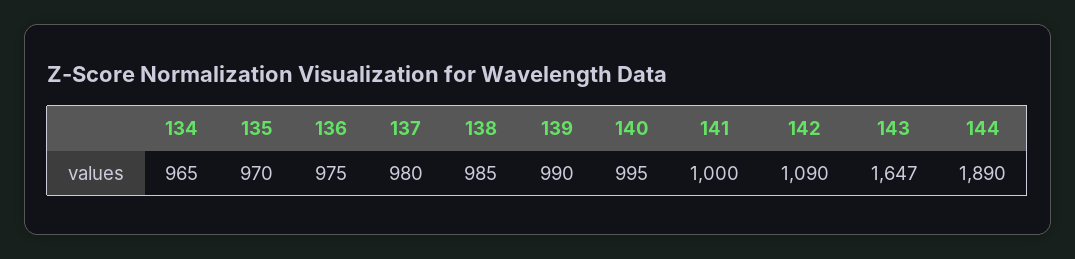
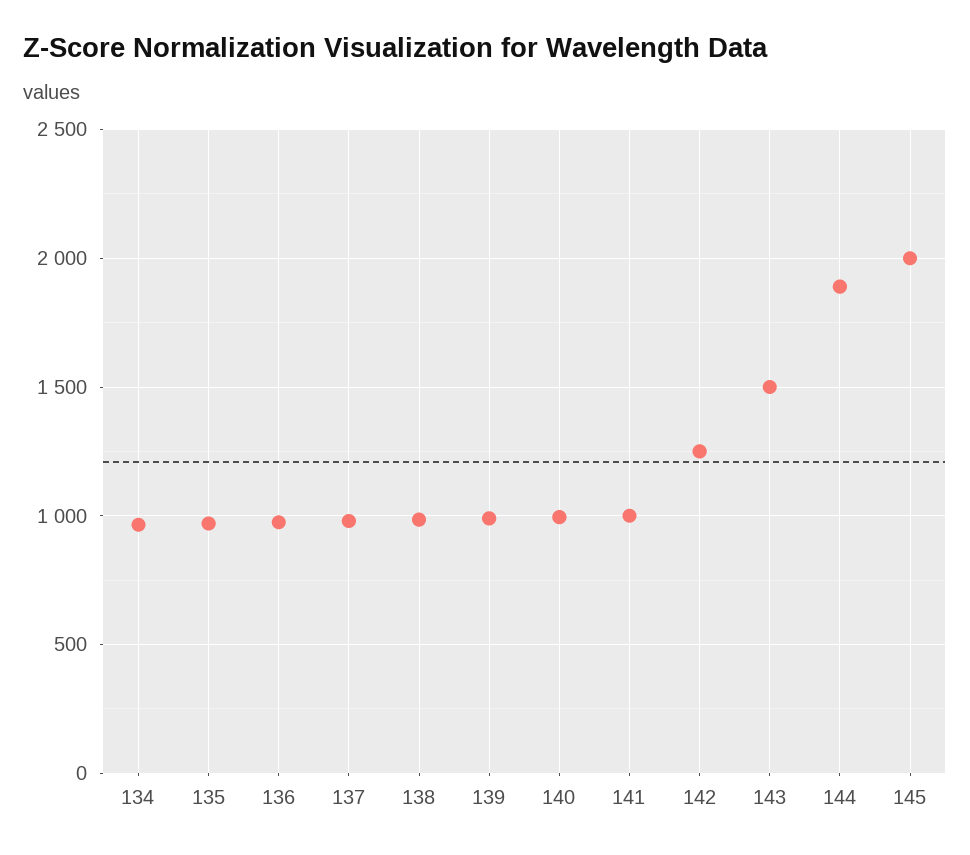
  {
    "134": 965,
    "135": 970,
    "136": 975,
    "137": 980,
    "138": 985,
    "139": 990,
    "140": 995,
    "141": 1000,
-   "142": 1090,
+   "142": 1250,
-   "143": 1647,
+   "143": 1500,
-   "144": 1890
+   "144": 1890,
+   "145": 2000
  }

